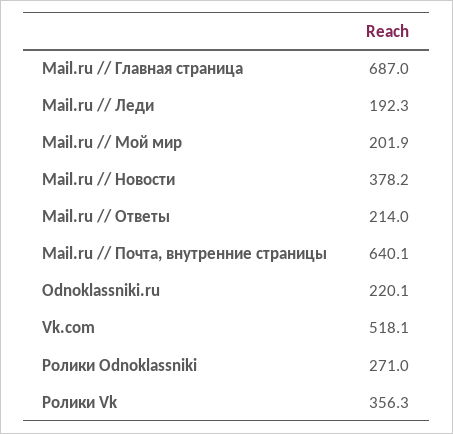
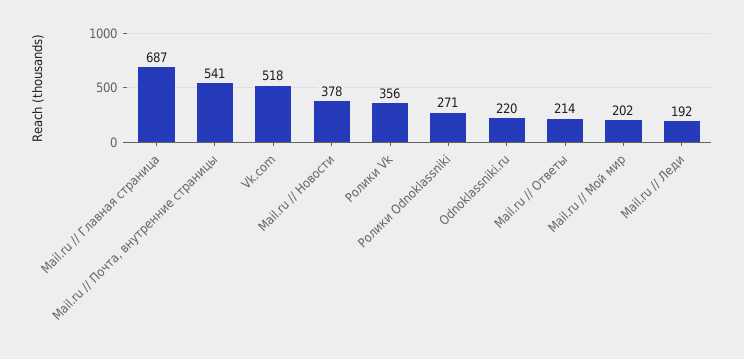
  {
    "Mail.ru // Главная страница": 687,
    "Mail.ru // Леди": 192.3,
    "Mail.ru // Мой мир": 201.9,
    "Mail.ru // Новости": 378.2,
    "Mail.ru // Ответы": 214,
-   "Mail.ru // Почта, внутренние страницы": 640.1,
+   "Mail.ru // Почта, внутренние страницы": 541,
    "Odnoklassniki.ru": 220.1,
    "Vk.com": 518.1,
    "Ролики Odnoklassniki": 271,
    "Ролики Vk": 356.3
  }

